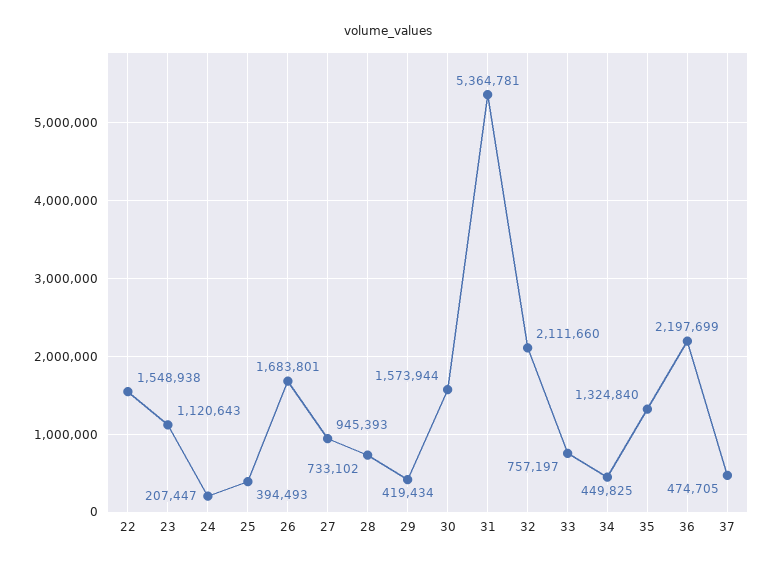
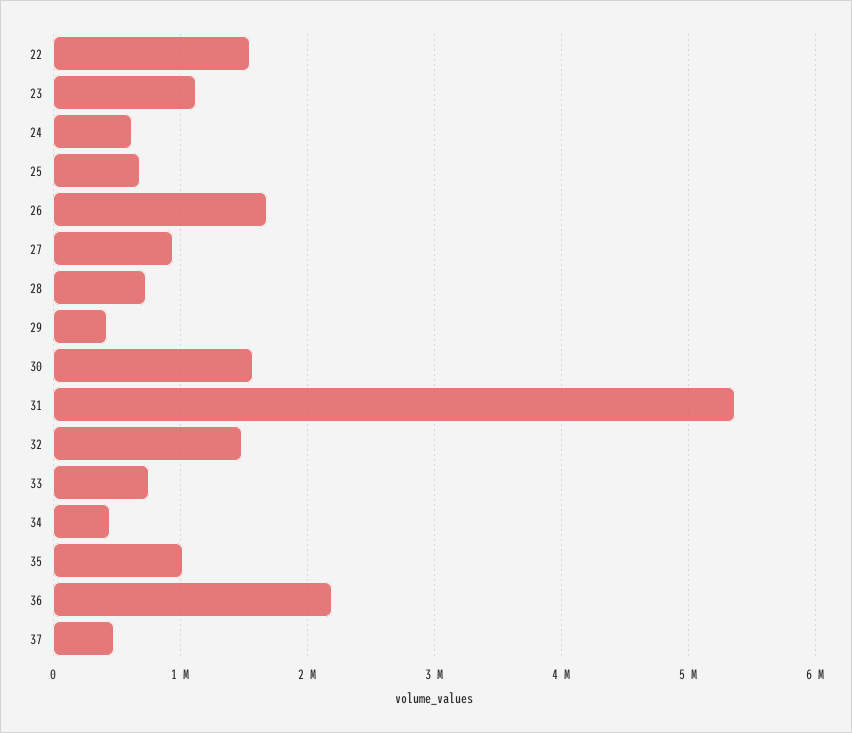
  {
    "22": 1548938,
    "23": 1120643,
-   "24": 207447,
+   "24": 600000,
-   "25": 394493,
+   "25": 700000,
    "26": 1683801,
    "27": 945393,
    "28": 733102,
    "29": 419434,
    "30": 1573944,
    "31": 5364781,
-   "32": 2111660,
+   "32": 1500000,
    "33": 757197,
    "34": 449825,
-   "35": 1324840,
+   "35": 1000000,
    "36": 2197699,
    "37": 474705
  }

